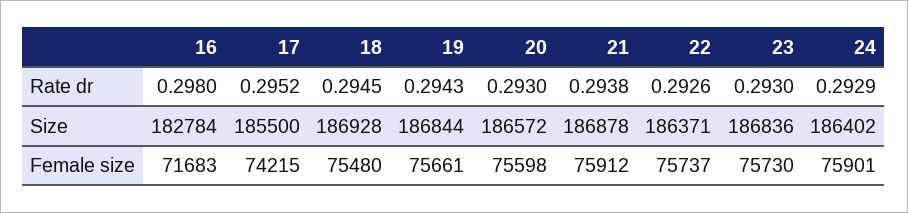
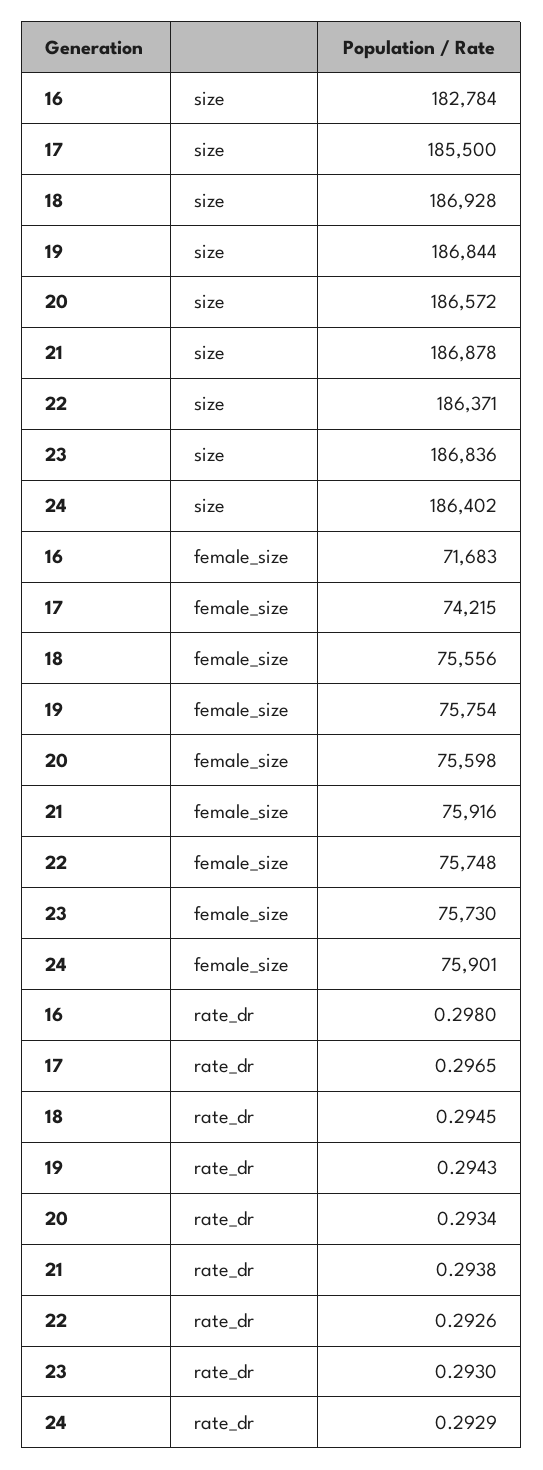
  {
    "16": {
      "Rate dr": 0.298,
      "Size": 182784,
      "Female size": 71683
    },
    "17": {
-     "Rate dr": 0.2952,
+     "Rate dr": 0.2965,
      "Size": 185500,
      "Female size": 74215
    },
    "18": {
      "Rate dr": 0.2945,
      "Size": 186928,
-     "Female size": 75480
+     "Female size": 75556
    },
    "19": {
      "Rate dr": 0.2943,
      "Size": 186844,
-     "Female size": 75661
+     "Female size": 75754
    },
    "20": {
-     "Rate dr": 0.293,
+     "Rate dr": 0.2934,
      "Size": 186572,
      "Female size": 75598
    },
    "21": {
      "Rate dr": 0.2938,
      "Size": 186878,
-     "Female size": 75912
+     "Female size": 75916
    },
    "22": {
      "Rate dr": 0.2926,
      "Size": 186371,
-     "Female size": 75737
+     "Female size": 75748
    },
    "23": {
      "Rate dr": 0.293,
      "Size": 186836,
      "Female size": 75730
    },
    "24": {
      "Rate dr": 0.2929,
      "Size": 186402,
      "Female size": 75901
    }
  }

